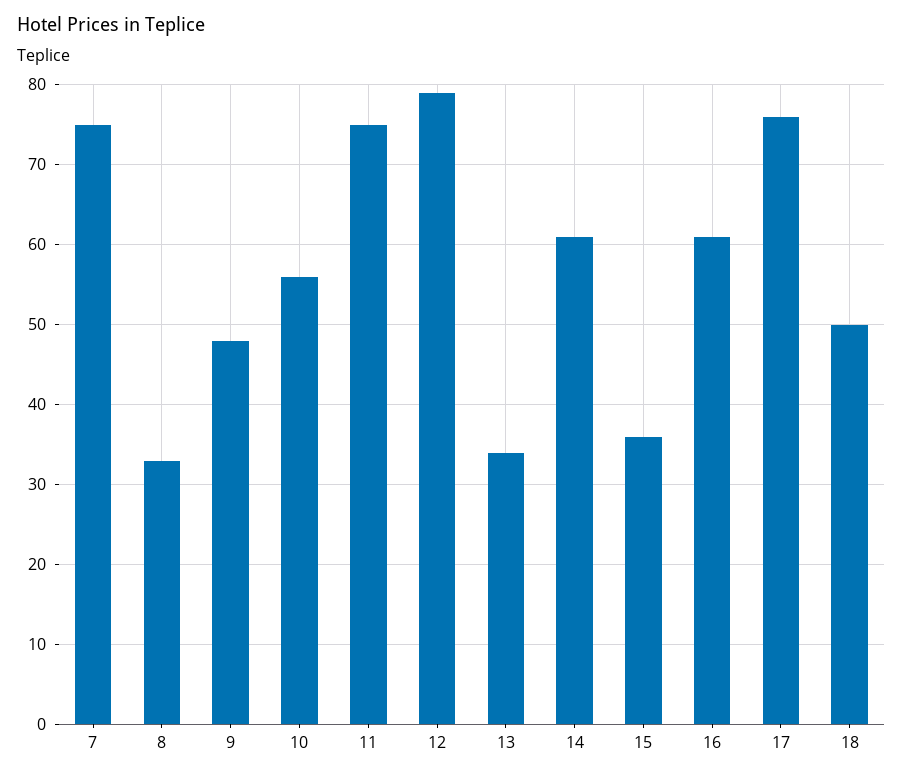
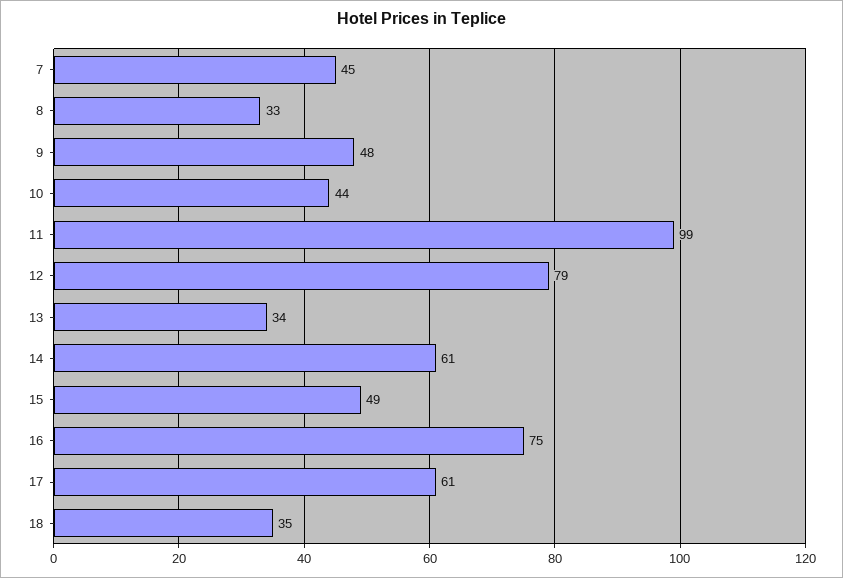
  {
-   "7": 75,
+   "7": 45,
    "8": 33,
    "9": 48,
-   "10": 56,
+   "10": 44,
-   "11": 75,
+   "11": 99,
    "12": 79,
    "13": 34,
    "14": 61,
-   "15": 36,
+   "15": 49,
-   "16": 61,
+   "16": 75,
-   "17": 76,
+   "17": 61,
-   "18": 50
+   "18": 35
  }

